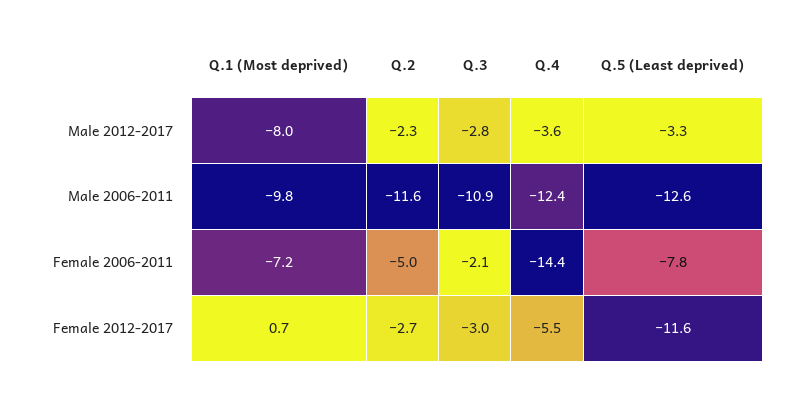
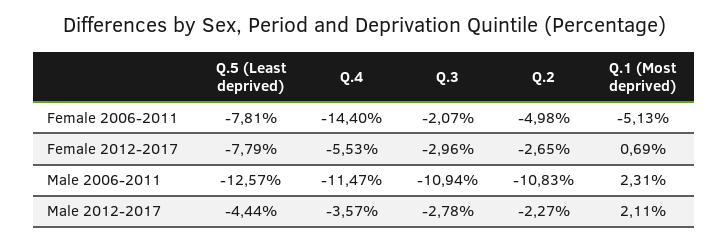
  {
    "Q.1 (Most deprived)": {
-     "Male 2012-2017": -8,
+     "Male 2012-2017": 2.11,
-     "Male 2006-2011": -9.8,
+     "Male 2006-2011": 2.31,
-     "Female 2006-2011": -7.2,
+     "Female 2006-2011": -5.13,
      "Female 2012-2017": 0.69
    },
    "Q.2": {
      "Male 2012-2017": -2.27,
-     "Male 2006-2011": -11.6,
+     "Male 2006-2011": -10.83,
      "Female 2006-2011": -4.98,
      "Female 2012-2017": -2.65
    },
    "Q.3": {
      "Male 2012-2017": -2.78,
      "Male 2006-2011": -10.94,
      "Female 2006-2011": -2.07,
      "Female 2012-2017": -2.96
    },
    "Q.4": {
      "Male 2012-2017": -3.57,
-     "Male 2006-2011": -12.4,
+     "Male 2006-2011": -11.47,
      "Female 2006-2011": -14.4,
      "Female 2012-2017": -5.53
    },
    "Q.5 (Least deprived)": {
-     "Male 2012-2017": -3.3,
+     "Male 2012-2017": -4.44,
      "Male 2006-2011": -12.57,
      "Female 2006-2011": -7.81,
-     "Female 2012-2017": -11.6
+     "Female 2012-2017": -7.79
    }
  }

